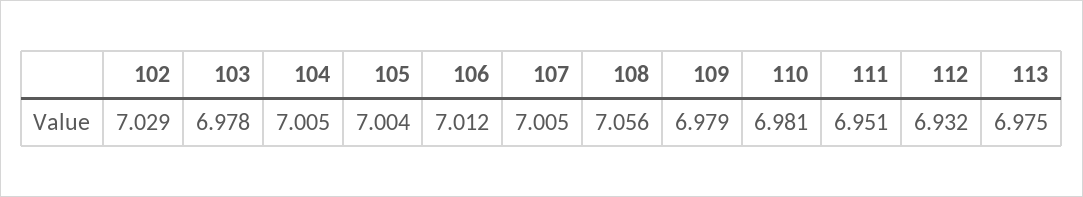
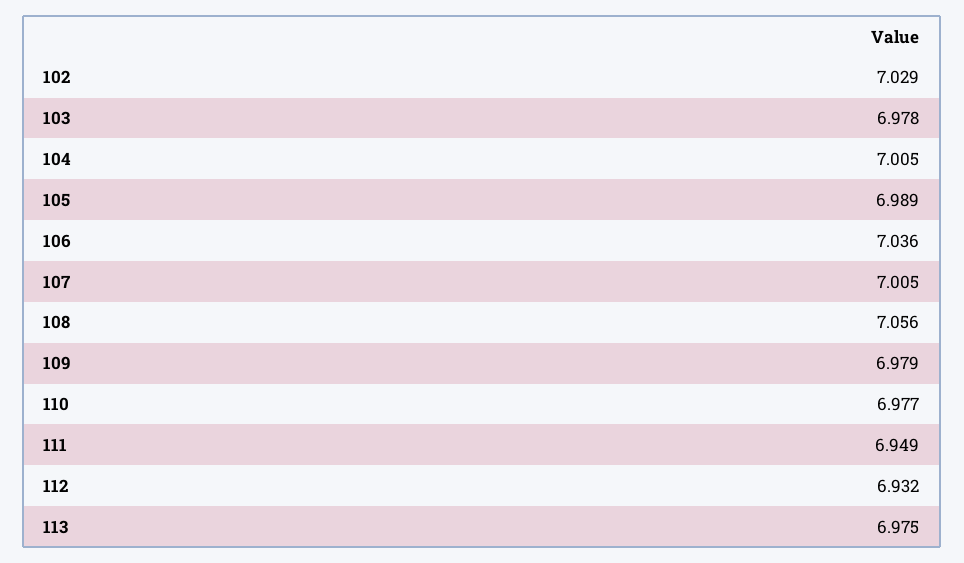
  {
    "102": 7.029,
    "103": 6.978,
    "104": 7.005,
-   "105": 7.004,
+   "105": 6.989,
-   "106": 7.012,
+   "106": 7.036,
    "107": 7.005,
    "108": 7.056,
    "109": 6.979,
-   "110": 6.981,
+   "110": 6.977,
-   "111": 6.951,
+   "111": 6.949,
    "112": 6.932,
    "113": 6.975
  }

